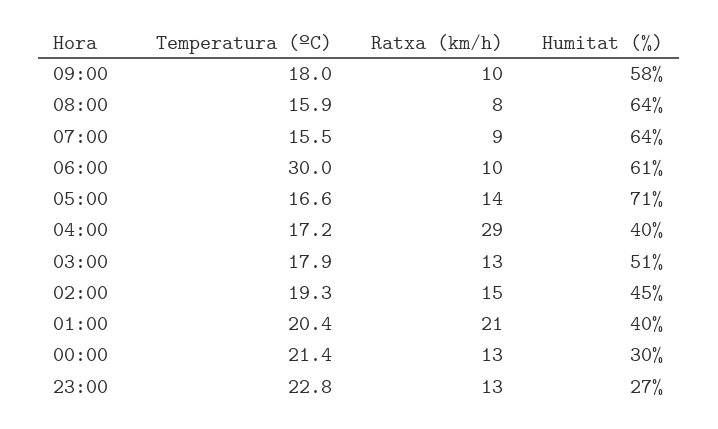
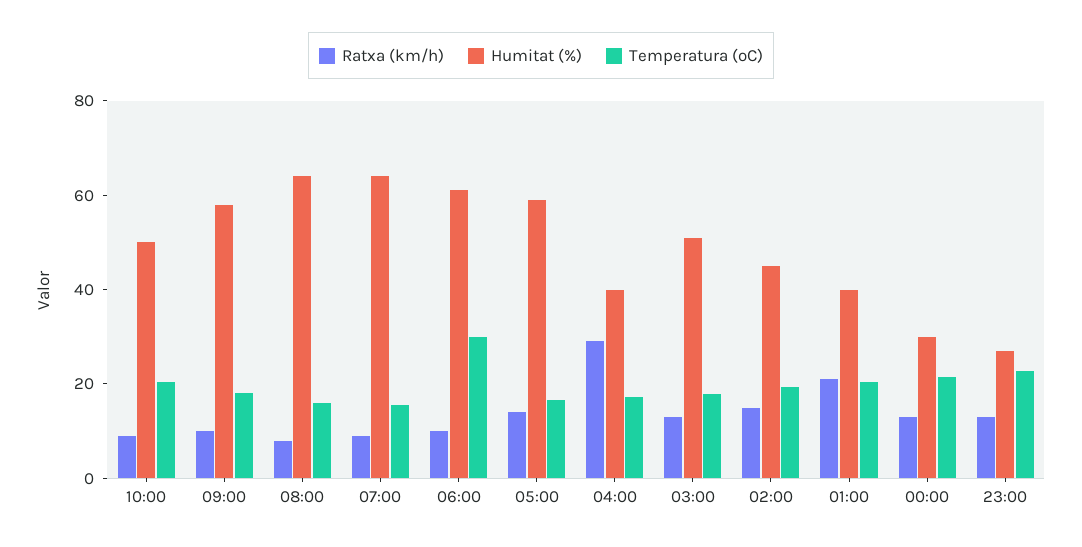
  {
    "Temperatura (ºC)": {
      "09:00": 18,
      "08:00": 15.9,
      "07:00": 15.5,
      "06:00": 30,
      "05:00": 16.6,
      "04:00": 17.2,
      "03:00": 17.9,
      "02:00": 19.3,
      "01:00": 20.4,
      "00:00": 21.4,
-     "23:00": 22.8
+     "23:00": 22.8,
+     "10:00": 20
    },
    "Ratxa (km/h)": {
      "09:00": 10,
      "08:00": 8,
      "07:00": 9,
      "06:00": 10,
      "05:00": 14,
      "04:00": 29,
      "03:00": 13,
      "02:00": 15,
      "01:00": 21,
      "00:00": 13,
-     "23:00": 13
+     "23:00": 13,
+     "10:00": 10
    },
    "Humitat (%)": {
      "09:00": 58,
      "08:00": 64,
      "07:00": 64,
      "06:00": 61,
-     "05:00": 71,
+     "05:00": 60,
      "04:00": 40,
      "03:00": 51,
      "02:00": 45,
      "01:00": 40,
      "00:00": 30,
-     "23:00": 27
+     "23:00": 27,
+     "10:00": 50
    }
  }

